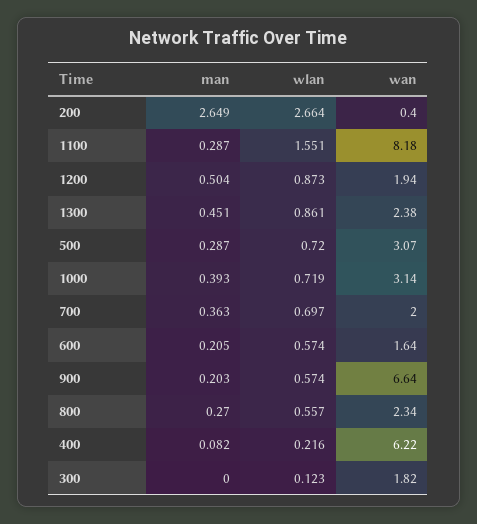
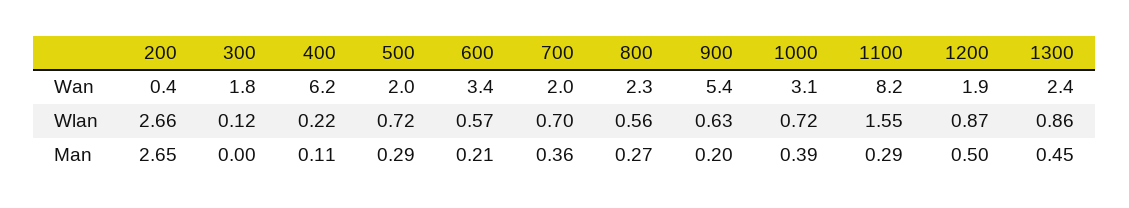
  {
    "man": {
      "200": 2.649,
      "1100": 0.287,
      "1200": 0.504,
      "1300": 0.451,
      "500": 0.287,
      "1000": 0.393,
      "700": 0.363,
      "600": 0.205,
      "900": 0.203,
      "800": 0.27,
-     "400": 0.082,
+     "400": 0.11,
      "300": 0
    },
    "wlan": {
      "200": 2.664,
      "1100": 1.551,
      "1200": 0.873,
      "1300": 0.861,
      "500": 0.72,
      "1000": 0.719,
      "700": 0.697,
      "600": 0.574,
-     "900": 0.574,
+     "900": 0.63,
      "800": 0.557,
      "400": 0.216,
      "300": 0.123
    },
    "wan": {
      "200": 0.4,
      "1100": 8.18,
      "1200": 1.94,
      "1300": 2.38,
-     "500": 3.07,
+     "500": 2,
      "1000": 3.14,
      "700": 2,
-     "600": 1.64,
+     "600": 3.4,
-     "900": 6.64,
+     "900": 5.4,
      "800": 2.34,
      "400": 6.22,
      "300": 1.82
    }
  }

